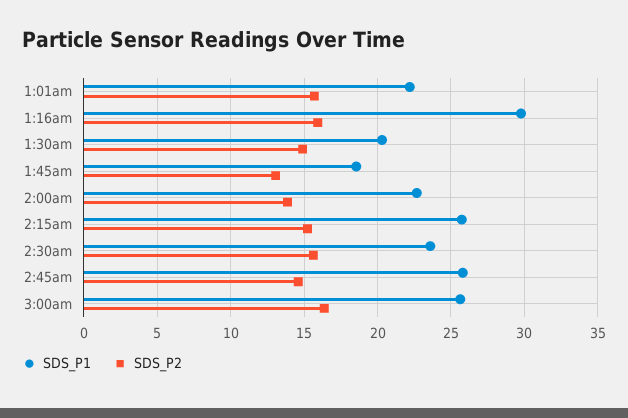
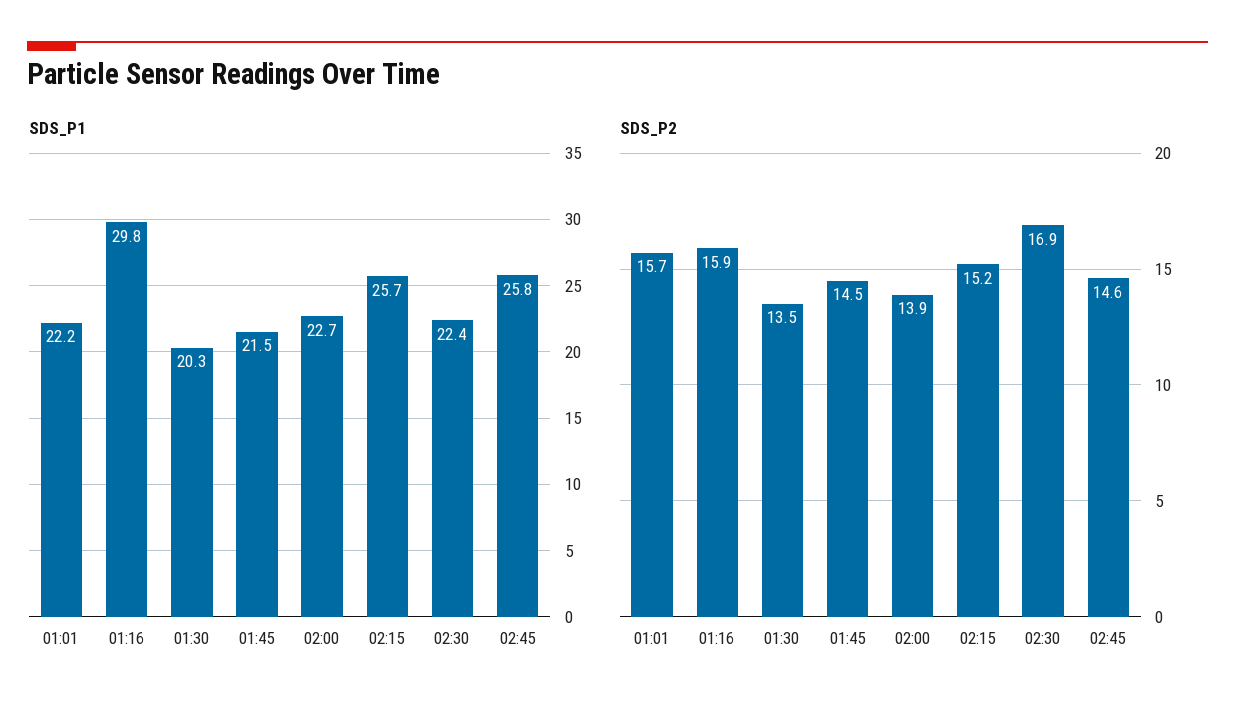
  {
    "SDS_P1": {
      "1:01am": 22.2,
      "1:16am": 29.8,
      "1:30am": 20.3,
-     "1:45am": 18.5,
+     "1:45am": 21.5,
      "2:00am": 22.7,
      "2:15am": 25.7,
-     "2:30am": 23.5,
+     "2:30am": 22.4,
-     "2:45am": 25.8,
+     "2:45am": 25.8
-     "3:00am": 25.5
    },
    "SDS_P2": {
      "1:01am": 15.7,
      "1:16am": 15.9,
-     "1:30am": 15,
+     "1:30am": 13.5,
-     "1:45am": 13,
+     "1:45am": 14.5,
      "2:00am": 13.9,
      "2:15am": 15.2,
-     "2:30am": 15.5,
+     "2:30am": 16.9,
-     "2:45am": 14.6,
+     "2:45am": 14.6
-     "3:00am": 16.5
    }
  }

